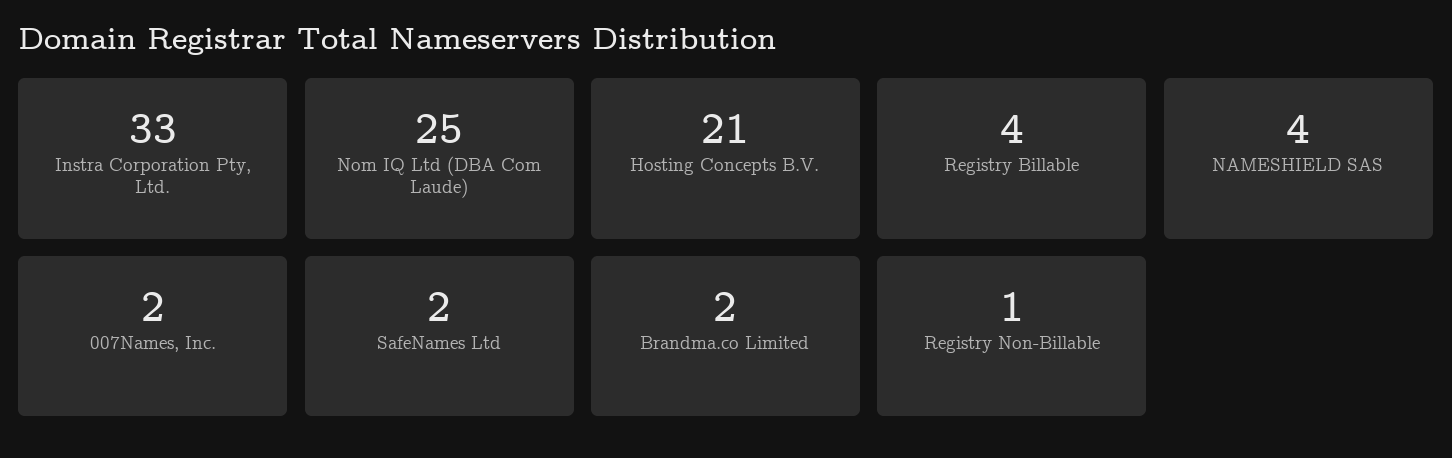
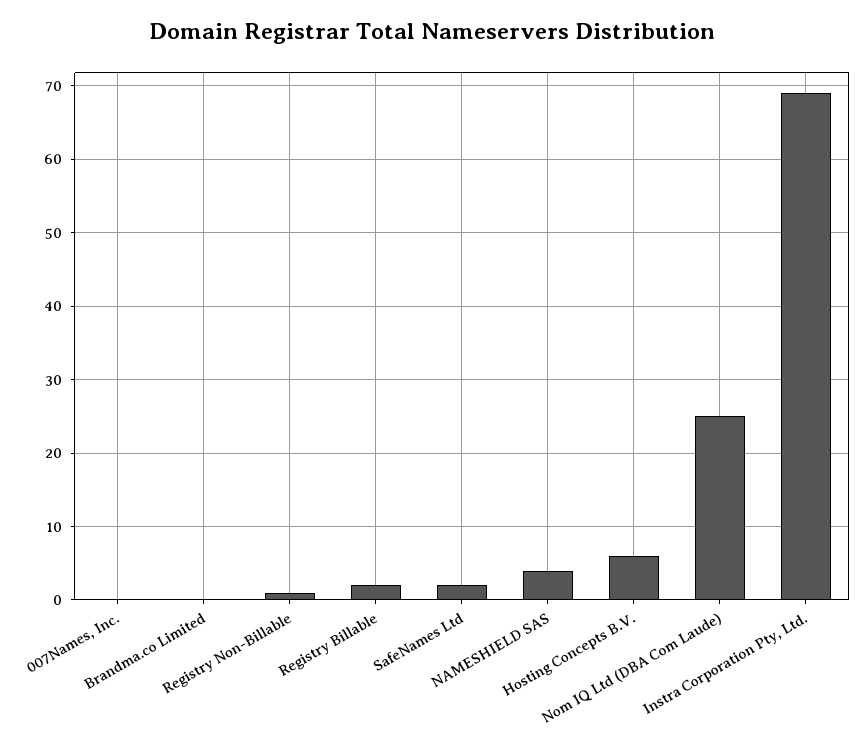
  {
-   "Instra Corporation Pty, Ltd.": 33,
+   "Instra Corporation Pty, Ltd.": 69,
    "Nom IQ Ltd (DBA Com Laude)": 25,
-   "Hosting Concepts B.V.": 21,
+   "Hosting Concepts B.V.": 6,
-   "Registry Billable": 4,
+   "Registry Billable": 2,
    "NAMESHIELD SAS": 4,
-   "007Names, Inc.": 2,
+   "007Names, Inc.": 0,
    "SafeNames Ltd": 2,
-   "Brandma.co Limited": 2,
+   "Brandma.co Limited": 0,
    "Registry Non-Billable": 1
  }

